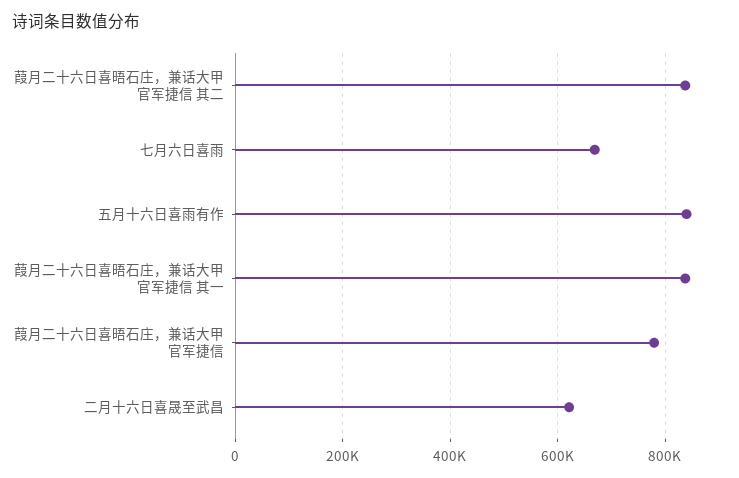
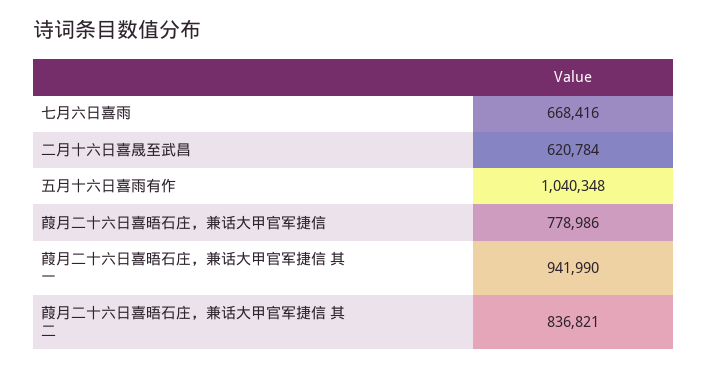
  {
    "葭月二十六日喜晤石庄，兼话大甲官军捷信 其二": 836821,
    "七月六日喜雨": 668416,
-   "五月十六日喜雨有作": 840000,
+   "五月十六日喜雨有作": 1040348,
-   "葭月二十六日喜晤石庄，兼话大甲官军捷信 其一": 840000,
+   "葭月二十六日喜晤石庄，兼话大甲官军捷信 其一": 941990,
    "葭月二十六日喜晤石庄，兼话大甲官军捷信": 778986,
    "二月十六日喜晟至武昌": 620784
  }

